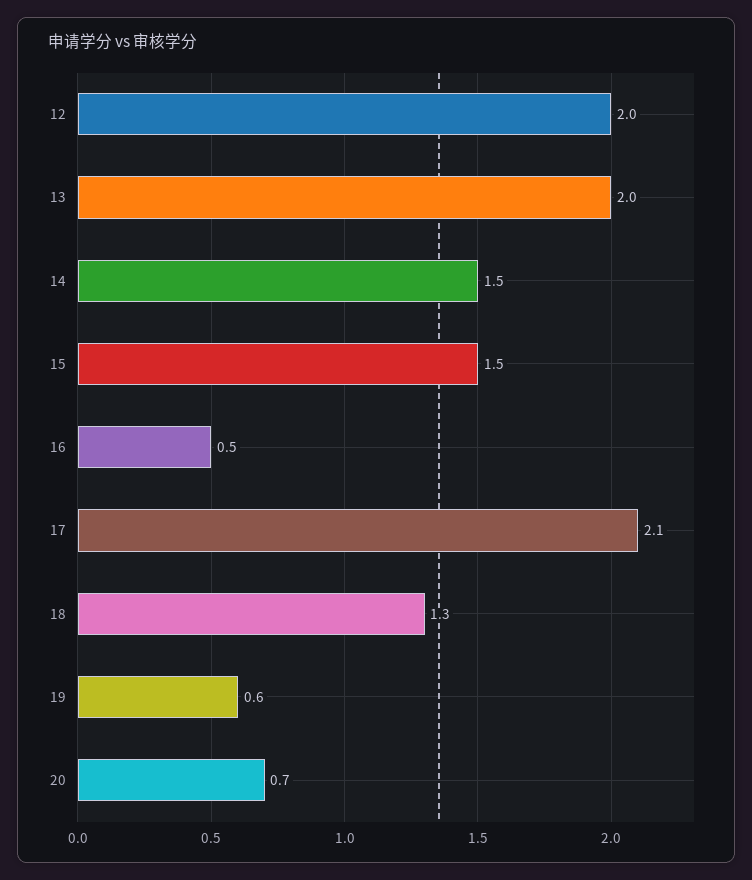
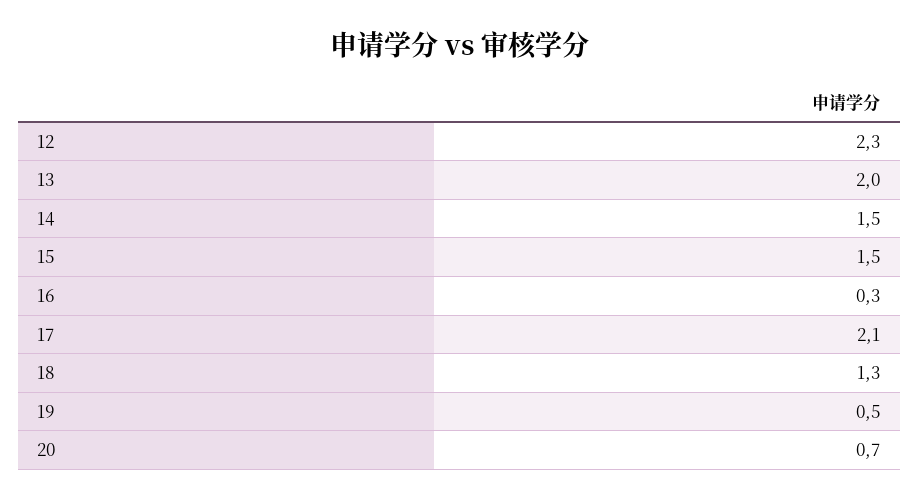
  {
-   "12": 2,
+   "12": 2.3,
    "13": 2,
    "14": 1.5,
    "15": 1.5,
-   "16": 0.5,
+   "16": 0.3,
    "17": 2.1,
    "18": 1.3,
-   "19": 0.6,
+   "19": 0.5,
    "20": 0.7
  }

